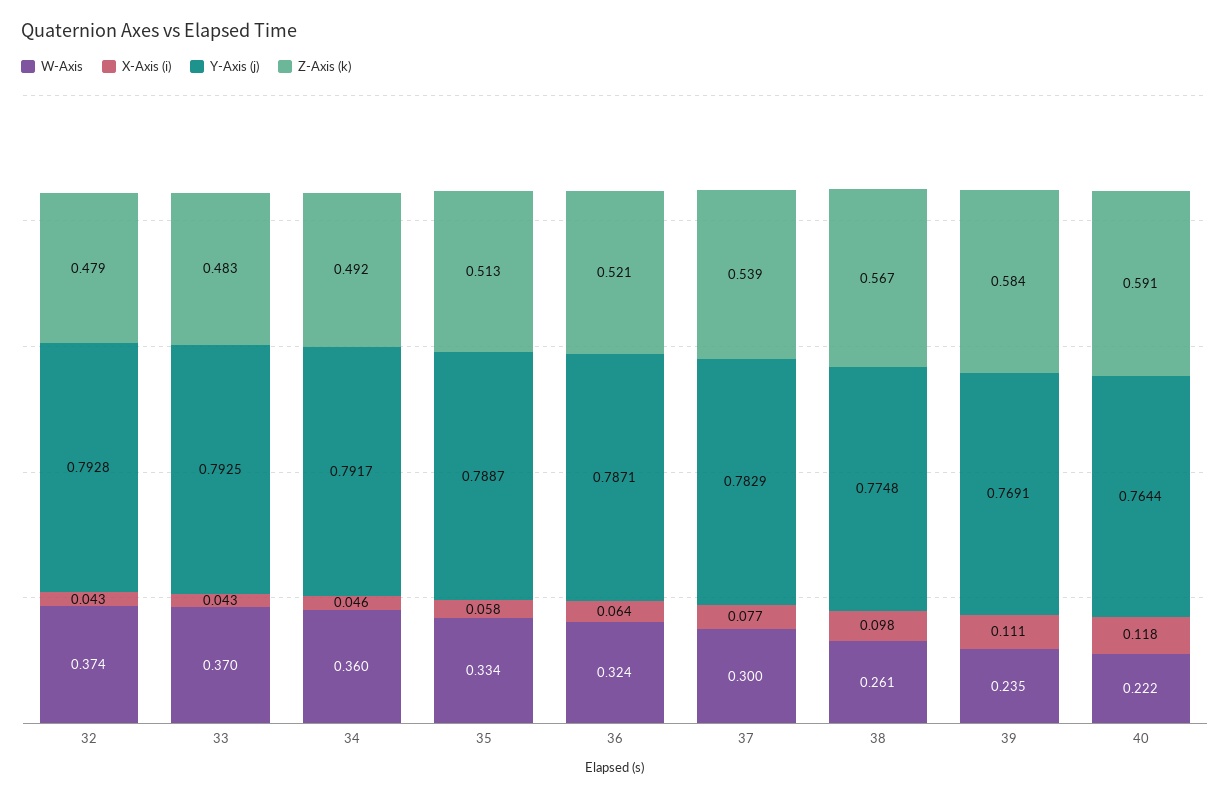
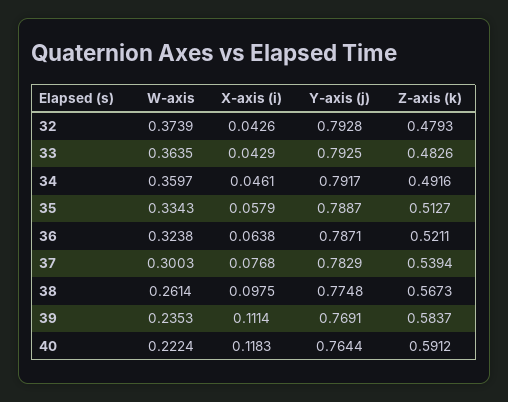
  {
    "W-Axis": {
      "32": 0.3739,
-     "33": 0.37,
+     "33": 0.3635,
      "34": 0.3597,
      "35": 0.3343,
      "36": 0.3238,
      "37": 0.3003,
      "38": 0.2614,
      "39": 0.2353,
      "40": 0.2224
    },
    "X-Axis (i)": {
      "32": 0.0426,
      "33": 0.0429,
      "34": 0.0461,
      "35": 0.0579,
      "36": 0.0638,
      "37": 0.0768,
      "38": 0.0975,
      "39": 0.1114,
      "40": 0.1183
    },
    "Y-Axis (j)": {
      "32": 0.7928,
      "33": 0.7925,
      "34": 0.7917,
      "35": 0.7887,
      "36": 0.7871,
      "37": 0.7829,
      "38": 0.7748,
      "39": 0.7691,
      "40": 0.7644
    },
    "Z-Axis (k)": {
      "32": 0.4793,
      "33": 0.4826,
      "34": 0.4916,
      "35": 0.5127,
      "36": 0.5211,
      "37": 0.5394,
      "38": 0.5673,
      "39": 0.5837,
      "40": 0.5912
    }
  }

